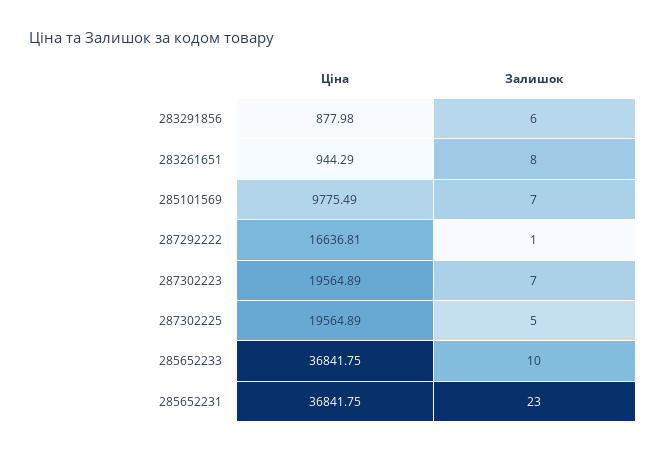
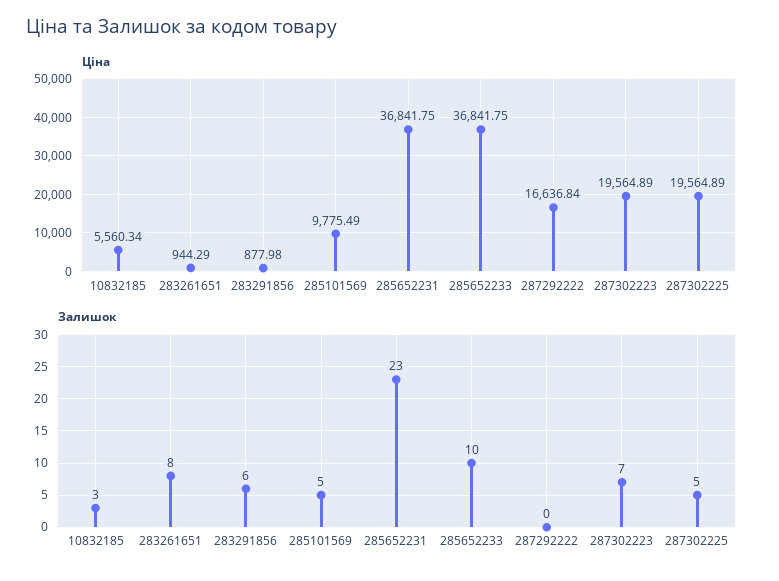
  {
    "Ціна": {
      "283291856": 877.98,
      "283261651": 944.29,
      "285101569": 9775.49,
-     "287292222": 16636.81,
+     "287292222": 16636.84,
      "287302223": 19564.89,
      "287302225": 19564.89,
      "285652233": 36841.75,
-     "285652231": 36841.75
+     "285652231": 36841.75,
+     "10832185": 5560.34
    },
    "Залишок": {
      "283291856": 6,
      "283261651": 8,
-     "285101569": 7,
+     "285101569": 5,
-     "287292222": 1,
+     "287292222": 0,
      "287302223": 7,
      "287302225": 5,
      "285652233": 10,
-     "285652231": 23
+     "285652231": 23,
+     "10832185": 3
    }
  }

